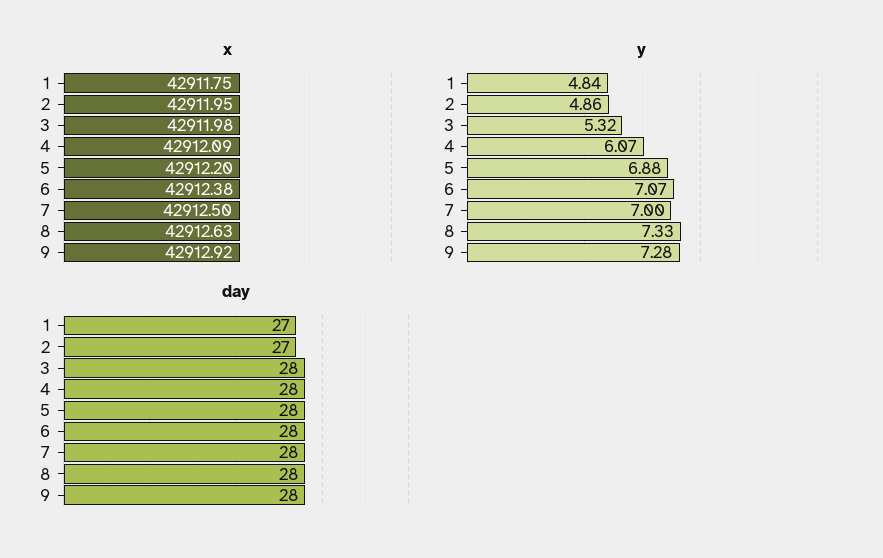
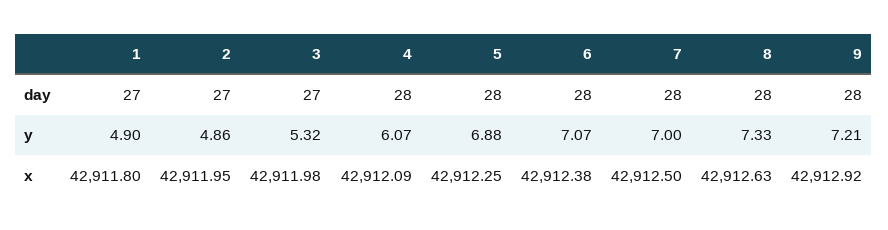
  {
    "x": {
-     "1": 42911.75,
+     "1": 42911.8,
      "2": 42911.95,
      "3": 42911.98,
      "4": 42912.09,
-     "5": 42912.2,
+     "5": 42912.25,
      "6": 42912.38,
      "7": 42912.5,
      "8": 42912.63,
      "9": 42912.92
    },
    "y": {
-     "1": 4.84,
+     "1": 4.9,
      "2": 4.86,
      "3": 5.32,
      "4": 6.07,
      "5": 6.88,
      "6": 7.07,
      "7": 7,
      "8": 7.33,
-     "9": 7.28
+     "9": 7.21
    },
    "day": {
      "1": 27,
      "2": 27,
-     "3": 28,
+     "3": 27,
      "4": 28,
      "5": 28,
      "6": 28,
      "7": 28,
      "8": 28,
      "9": 28
    }
  }

